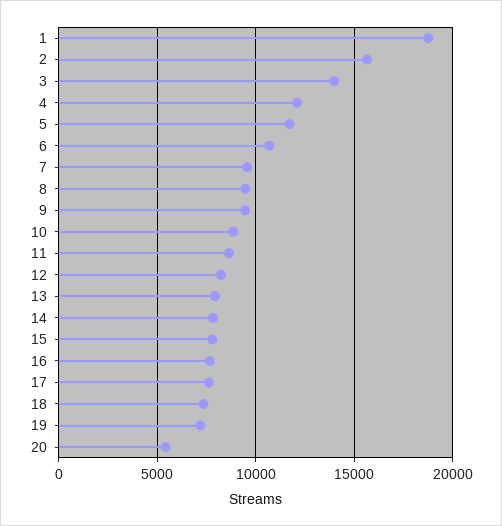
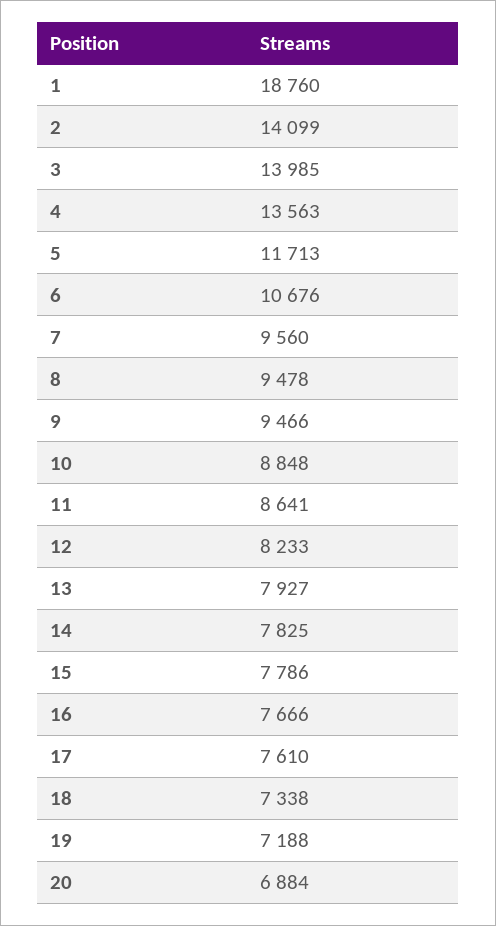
  {
    "1": 18760,
-   "2": 15500,
+   "2": 14099,
    "3": 13985,
-   "4": 12000,
+   "4": 13563,
    "5": 11713,
    "6": 10676,
    "7": 9560,
    "8": 9478,
    "9": 9466,
    "10": 8848,
    "11": 8641,
    "12": 8233,
    "13": 7927,
    "14": 7825,
    "15": 7786,
    "16": 7666,
    "17": 7610,
    "18": 7338,
    "19": 7188,
-   "20": 5500
+   "20": 6884
  }

